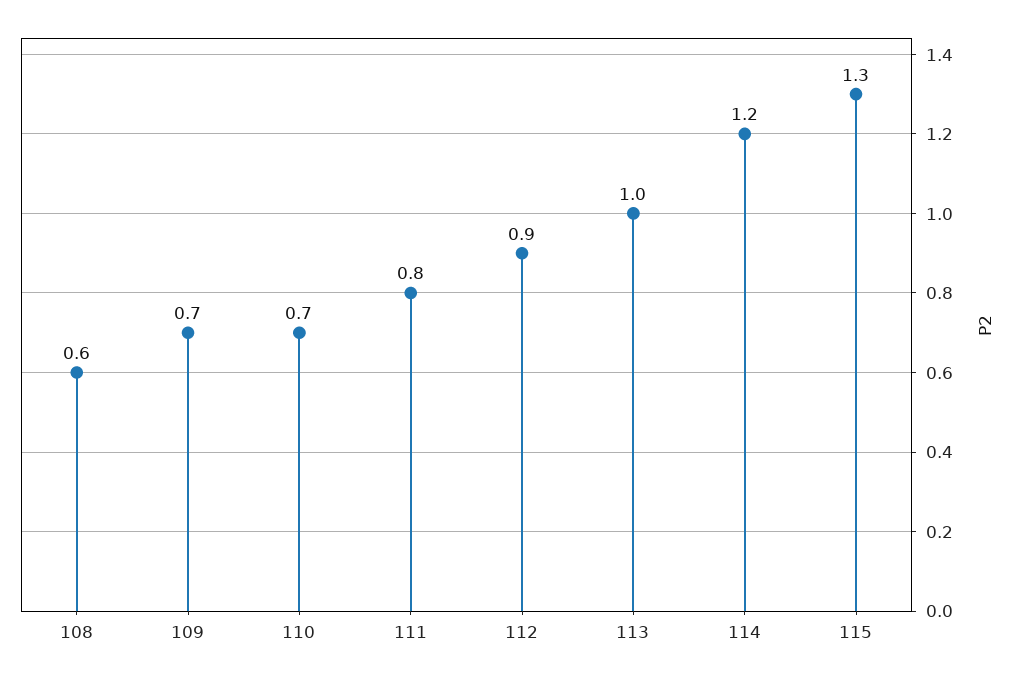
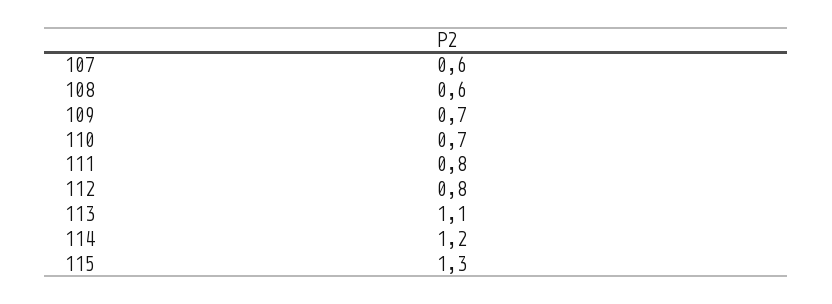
  {
    "108": 0.6,
    "109": 0.7,
    "110": 0.7,
    "111": 0.8,
-   "112": 0.9,
+   "112": 0.8,
-   "113": 1,
+   "113": 1.1,
    "114": 1.2,
-   "115": 1.3
+   "115": 1.3,
+   "107": 0.6
  }

